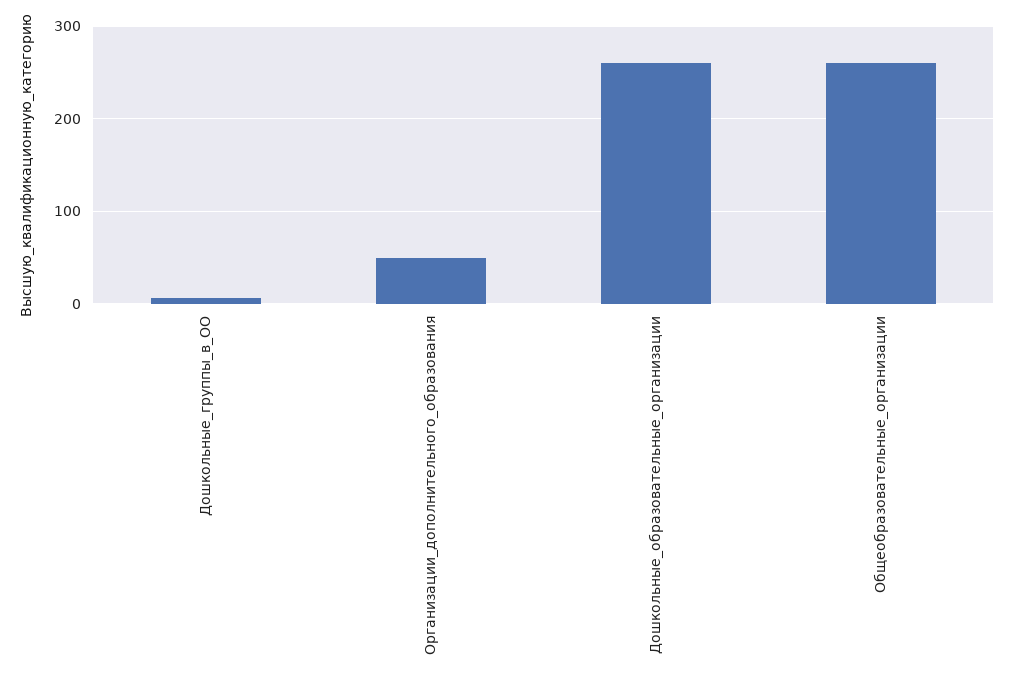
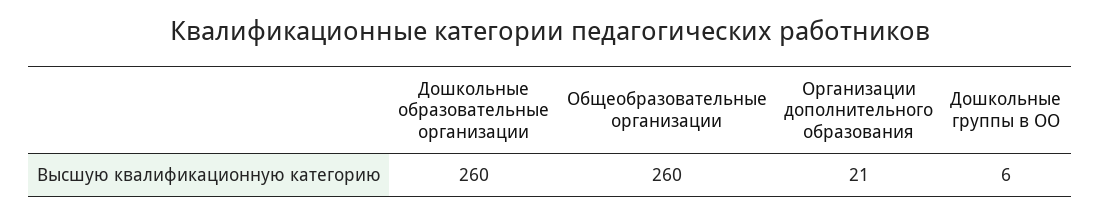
  {
    "Дошкольные_группы_в_ОО": 6,
-   "Организации_дополнительного_образования": 50,
+   "Организации_дополнительного_образования": 21,
    "Дошкольные_образовательные_организации": 260,
    "Общеобразовательные_организации": 260
  }

